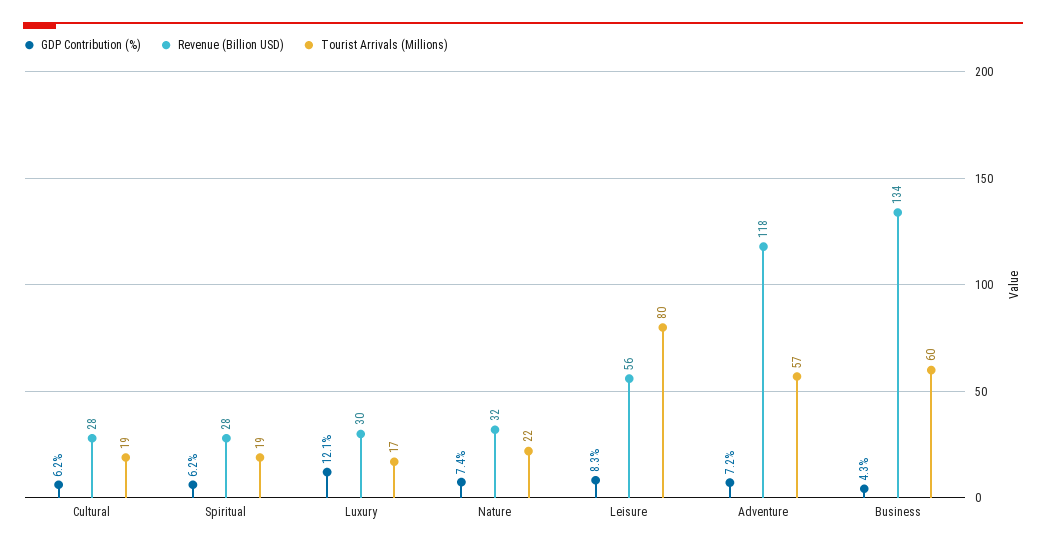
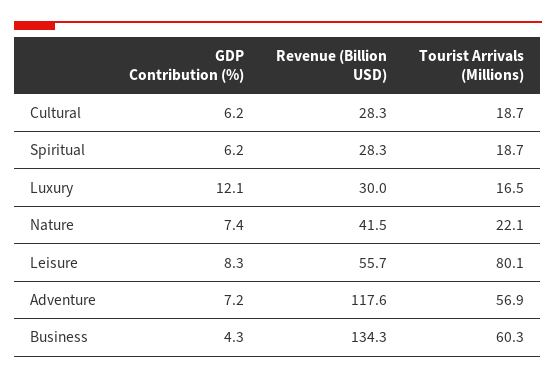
  {
    "GDP Contribution (%)": {
      "Cultural": 6.2,
      "Spiritual": 6.2,
      "Luxury": 12.1,
      "Nature": 7.4,
      "Leisure": 8.3,
      "Adventure": 7.2,
      "Business": 4.3
    },
    "Revenue (Billion USD)": {
      "Cultural": 28.3,
      "Spiritual": 28.3,
      "Luxury": 30,
-     "Nature": 32,
+     "Nature": 41.5,
      "Leisure": 55.7,
      "Adventure": 117.6,
      "Business": 134.3
    },
    "Tourist Arrivals (Millions)": {
      "Cultural": 18.7,
      "Spiritual": 18.7,
      "Luxury": 16.5,
      "Nature": 22.1,
      "Leisure": 80.1,
      "Adventure": 56.9,
      "Business": 60.3
    }
  }

